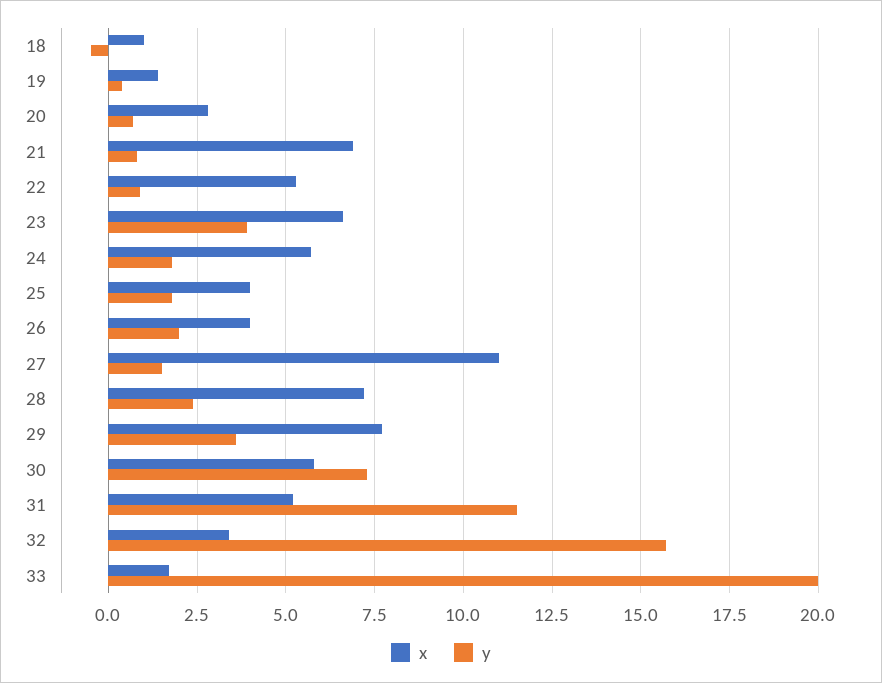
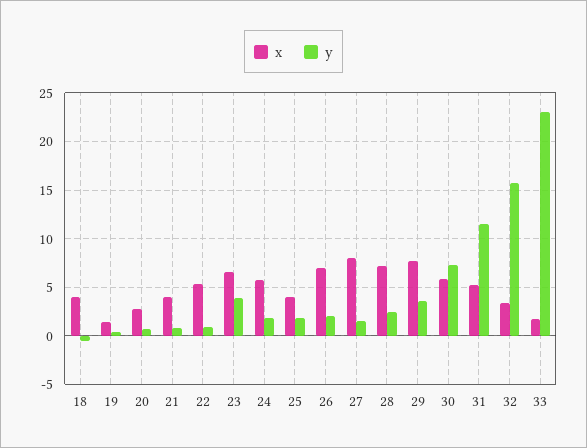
  {
    "x": {
-     "18": 1,
+     "18": 4,
      "19": 1.5,
      "20": 3,
-     "21": 7,
+     "21": 4,
      "22": 5.5,
      "23": 6.5,
      "24": 5.5,
      "25": 4,
-     "26": 4,
+     "26": 7,
-     "27": 11,
+     "27": 8,
      "28": 7,
      "29": 7.5,
      "30": 6,
      "31": 5,
      "32": 3.5,
      "33": 1.5
    },
    "y": {
      "18": -0.5,
      "19": 0.5,
      "20": 0.5,
      "21": 1,
      "22": 1,
      "23": 4,
      "24": 2,
      "25": 2,
      "26": 2,
      "27": 1.5,
      "28": 2.5,
      "29": 3.5,
      "30": 7.5,
      "31": 11.5,
      "32": 15.5,
-     "33": 20
+     "33": 23
    }
  }

